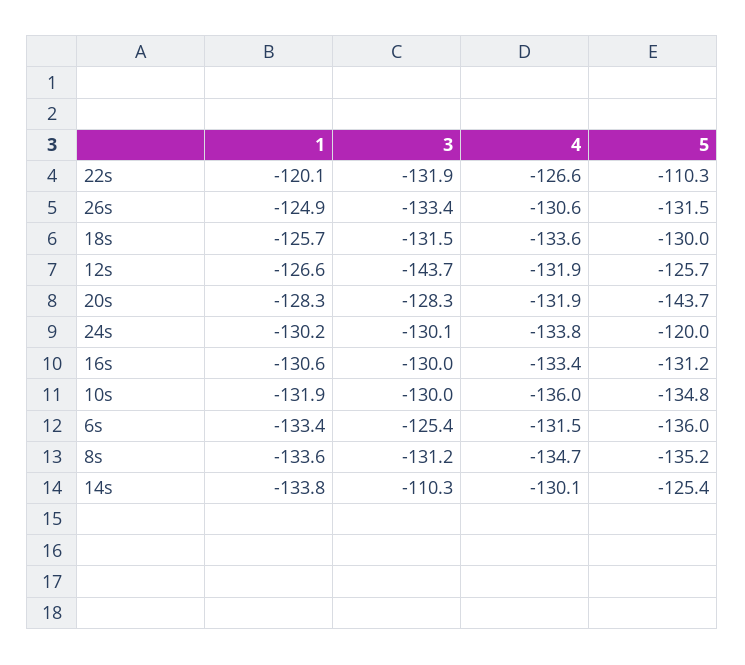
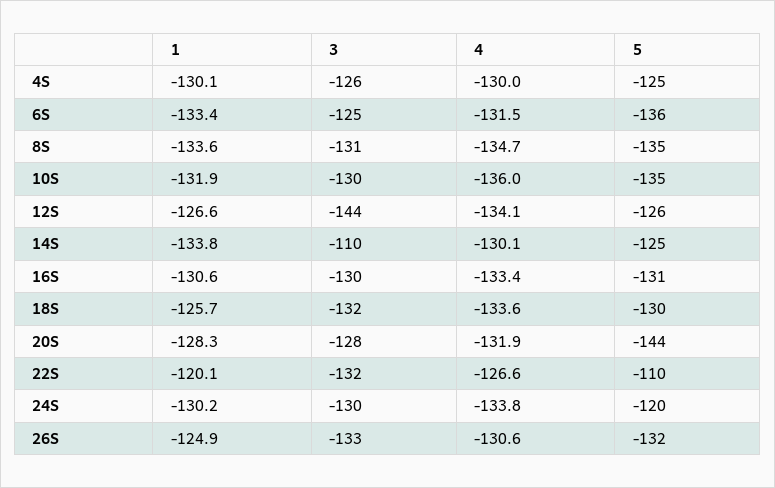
  {
    "1": {
      "22s": -120.1,
      "26s": -124.9,
      "18s": -125.7,
      "12s": -126.6,
      "20s": -128.3,
      "24s": -130.2,
      "16s": -130.6,
      "10s": -131.9,
      "6s": -133.4,
      "8s": -133.6,
-     "14s": -133.8
+     "14s": -133.8,
+     "4S": -130.1
    },
    "3": {
      "22s": -131.9,
      "26s": -133.4,
      "18s": -131.5,
      "12s": -143.7,
      "20s": -128.3,
      "24s": -130.1,
      "16s": -130,
      "10s": -130,
      "6s": -125.4,
      "8s": -131.2,
-     "14s": -110.3
+     "14s": -110.3,
+     "4S": -126
    },
    "4": {
      "22s": -126.6,
      "26s": -130.6,
      "18s": -133.6,
-     "12s": -131.9,
+     "12s": -134.1,
      "20s": -131.9,
      "24s": -133.8,
      "16s": -133.4,
      "10s": -136,
      "6s": -131.5,
      "8s": -134.7,
-     "14s": -130.1
+     "14s": -130.1,
+     "4S": -130
    },
    "5": {
      "22s": -110.3,
      "26s": -131.5,
      "18s": -130,
      "12s": -125.7,
      "20s": -143.7,
      "24s": -120,
      "16s": -131.2,
      "10s": -134.8,
      "6s": -136,
      "8s": -135.2,
-     "14s": -125.4
+     "14s": -125.4,
+     "4S": -125
    }
  }

